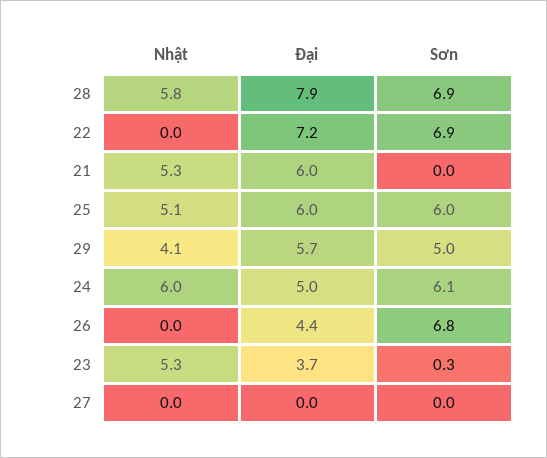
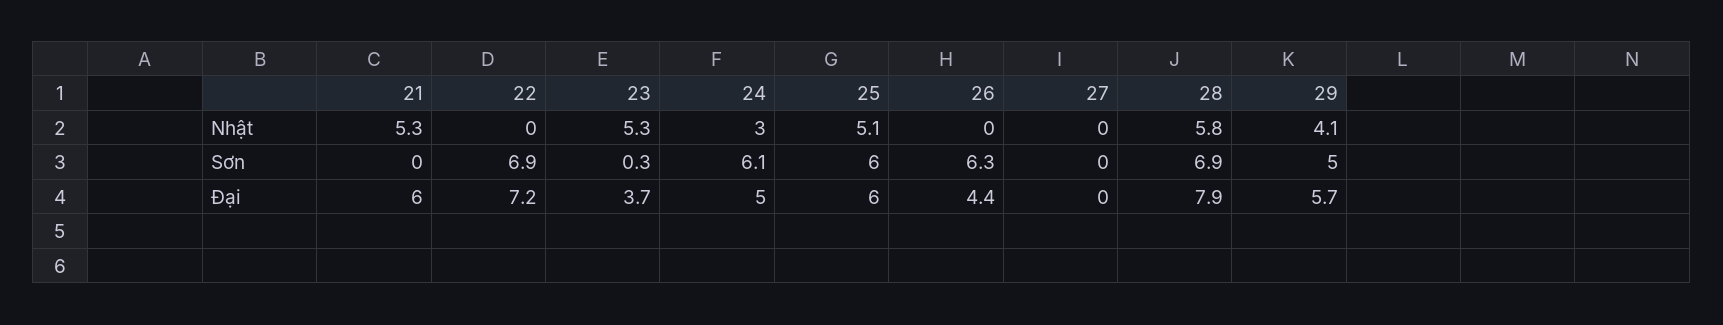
  {
    "Nhật": {
      "28": 5.8,
      "22": 0,
      "21": 5.3,
      "25": 5.1,
      "29": 4.1,
-     "24": 6,
+     "24": 3,
      "26": 0,
      "23": 5.3,
      "27": 0
    },
    "Đại": {
      "28": 7.9,
      "22": 7.2,
      "21": 6,
      "25": 6,
      "29": 5.7,
      "24": 5,
      "26": 4.4,
      "23": 3.7,
      "27": 0
    },
    "Sơn": {
      "28": 6.9,
      "22": 6.9,
      "21": 0,
      "25": 6,
      "29": 5,
      "24": 6.1,
-     "26": 6.8,
+     "26": 6.3,
      "23": 0.3,
      "27": 0
    }
  }

